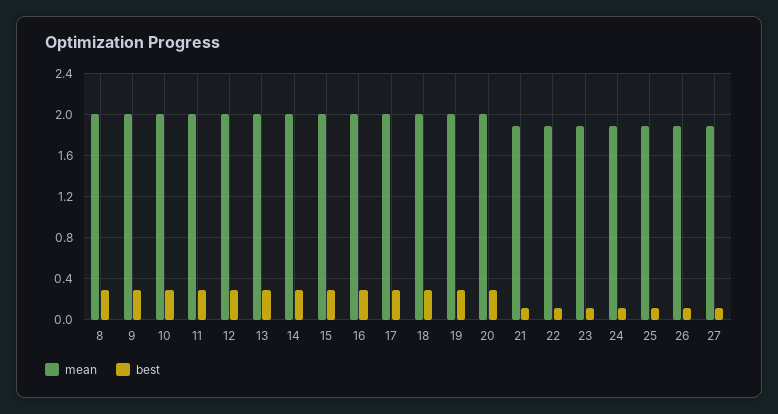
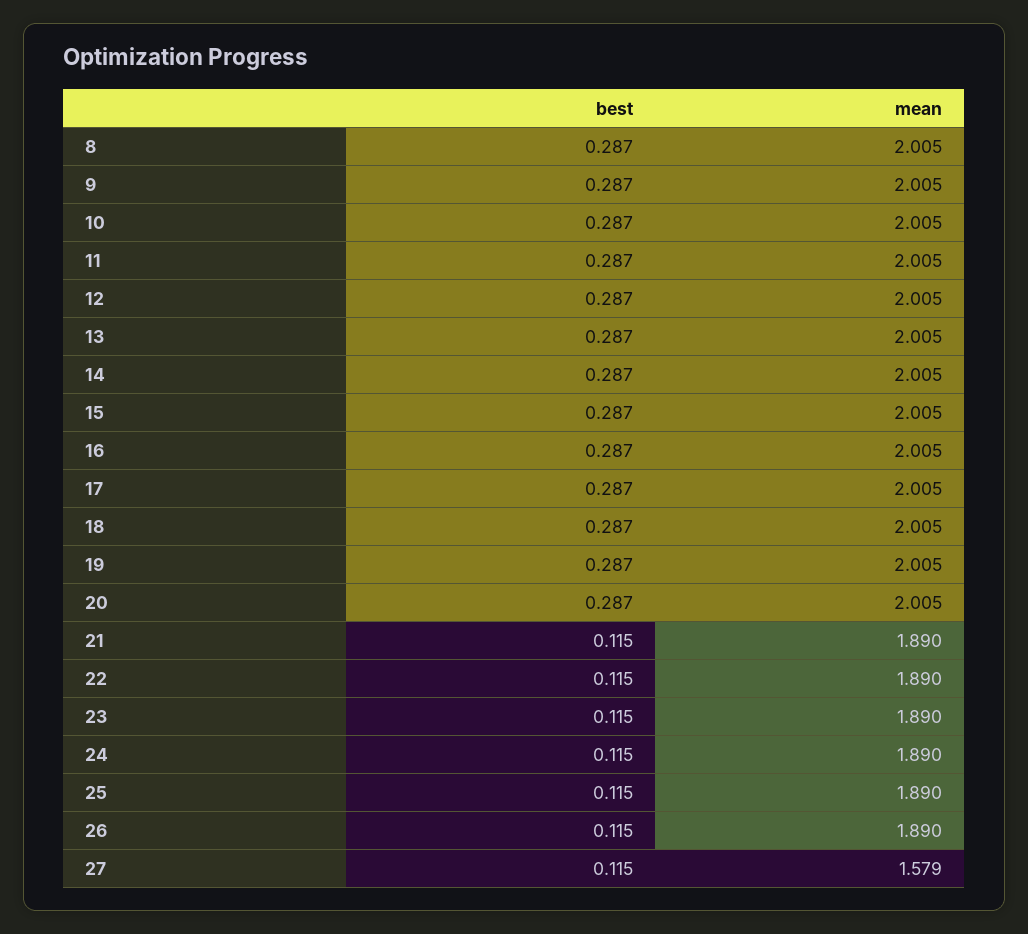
  {
    "mean": {
      "8": 2.005,
      "9": 2.005,
      "10": 2.005,
      "11": 2.005,
      "12": 2.005,
      "13": 2.005,
      "14": 2.005,
      "15": 2.005,
      "16": 2.005,
      "17": 2.005,
      "18": 2.005,
      "19": 2.005,
      "20": 2.005,
      "21": 1.89,
      "22": 1.89,
      "23": 1.89,
      "24": 1.89,
      "25": 1.89,
      "26": 1.89,
-     "27": 1.9
+     "27": 1.579
    },
    "best": {
      "8": 0.287,
      "9": 0.287,
      "10": 0.287,
      "11": 0.287,
      "12": 0.287,
      "13": 0.287,
      "14": 0.287,
      "15": 0.287,
      "16": 0.287,
      "17": 0.287,
      "18": 0.287,
      "19": 0.287,
      "20": 0.287,
      "21": 0.115,
      "22": 0.115,
      "23": 0.115,
      "24": 0.115,
      "25": 0.115,
      "26": 0.115,
      "27": 0.115
    }
  }

